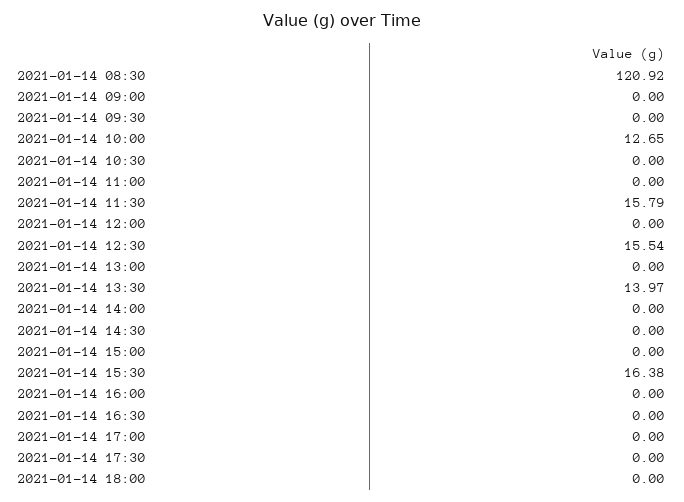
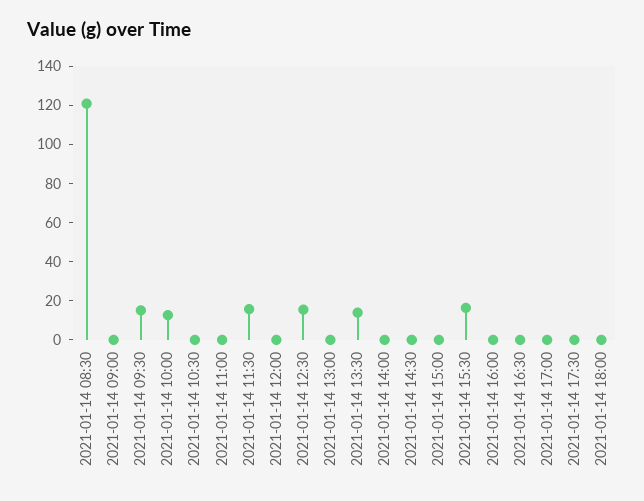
  {
    "2021-01-14 08:30": 120.92,
    "2021-01-14 09:00": 0,
-   "2021-01-14 09:30": 0,
+   "2021-01-14 09:30": 15,
    "2021-01-14 10:00": 12.65,
    "2021-01-14 10:30": 0,
    "2021-01-14 11:00": 0,
    "2021-01-14 11:30": 15.79,
    "2021-01-14 12:00": 0,
    "2021-01-14 12:30": 15.54,
    "2021-01-14 13:00": 0,
    "2021-01-14 13:30": 13.97,
    "2021-01-14 14:00": 0,
    "2021-01-14 14:30": 0,
    "2021-01-14 15:00": 0,
    "2021-01-14 15:30": 16.38,
    "2021-01-14 16:00": 0,
    "2021-01-14 16:30": 0,
    "2021-01-14 17:00": 0,
    "2021-01-14 17:30": 0,
    "2021-01-14 18:00": 0
  }

